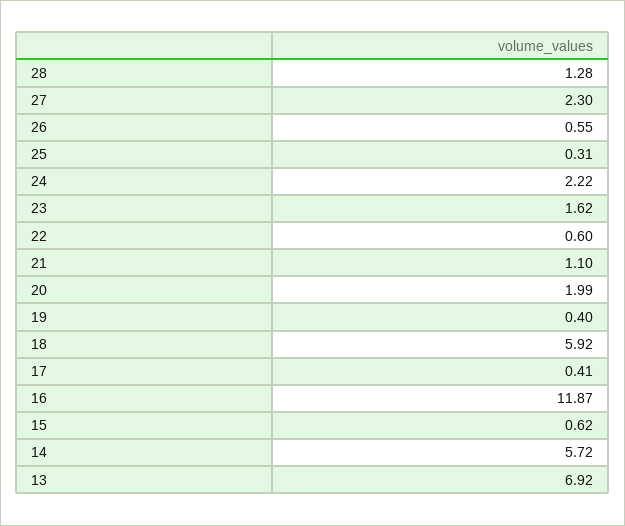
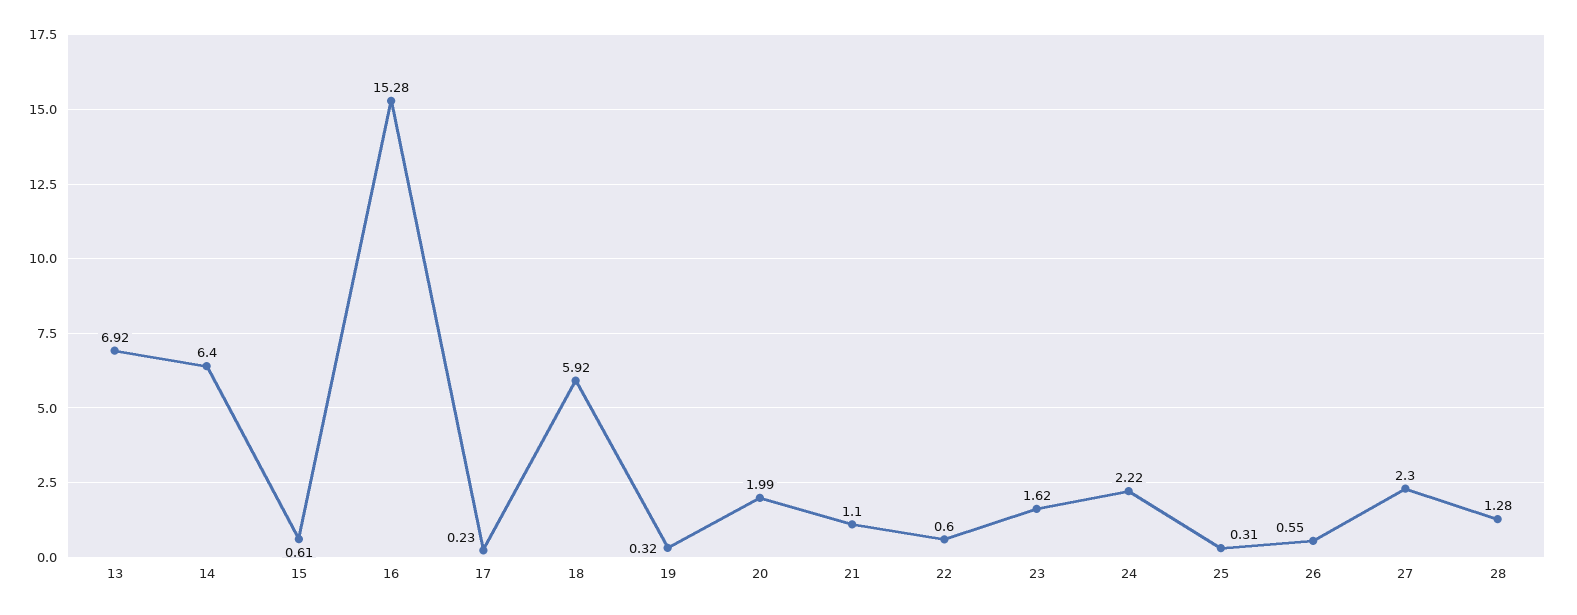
  {
    "28": 1.28,
    "27": 2.3,
    "26": 0.55,
    "25": 0.31,
    "24": 2.22,
    "23": 1.62,
    "22": 0.6,
    "21": 1.1,
    "20": 1.99,
-   "19": 0.4,
+   "19": 0.32,
    "18": 5.92,
-   "17": 0.41,
+   "17": 0.23,
-   "16": 11.87,
+   "16": 15.28,
-   "15": 0.62,
+   "15": 0.61,
-   "14": 5.72,
+   "14": 6.4,
    "13": 6.92
  }

